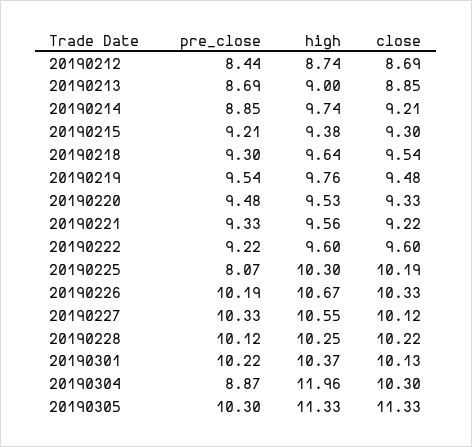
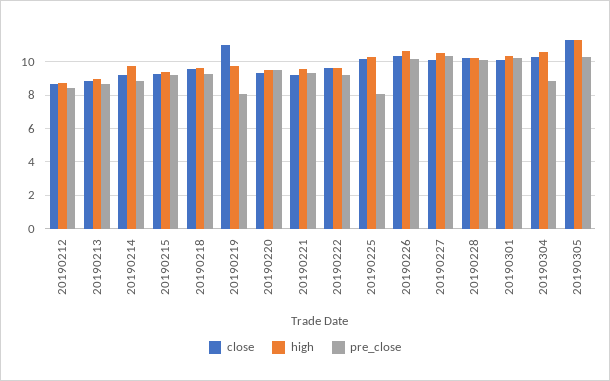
  {
    "pre_close": {
      "20190212": 8.44,
      "20190213": 8.69,
      "20190214": 8.85,
      "20190215": 9.21,
      "20190218": 9.3,
-     "20190219": 9.54,
+     "20190219": 8,
      "20190220": 9.48,
      "20190221": 9.33,
      "20190222": 9.22,
      "20190225": 8.07,
      "20190226": 10.19,
      "20190227": 10.33,
      "20190228": 10.12,
      "20190301": 10.22,
      "20190304": 8.87,
      "20190305": 10.3
    },
    "high": {
      "20190212": 8.74,
      "20190213": 9,
      "20190214": 9.74,
      "20190215": 9.38,
      "20190218": 9.64,
      "20190219": 9.76,
      "20190220": 9.53,
      "20190221": 9.56,
      "20190222": 9.6,
      "20190225": 10.3,
      "20190226": 10.67,
      "20190227": 10.55,
      "20190228": 10.25,
      "20190301": 10.37,
-     "20190304": 11.96,
+     "20190304": 10.5,
      "20190305": 11.33
    },
    "close": {
      "20190212": 8.69,
      "20190213": 8.85,
      "20190214": 9.21,
      "20190215": 9.3,
      "20190218": 9.54,
-     "20190219": 9.48,
+     "20190219": 11,
      "20190220": 9.33,
      "20190221": 9.22,
      "20190222": 9.6,
      "20190225": 10.19,
      "20190226": 10.33,
      "20190227": 10.12,
      "20190228": 10.22,
      "20190301": 10.13,
      "20190304": 10.3,
      "20190305": 11.33
    }
  }

